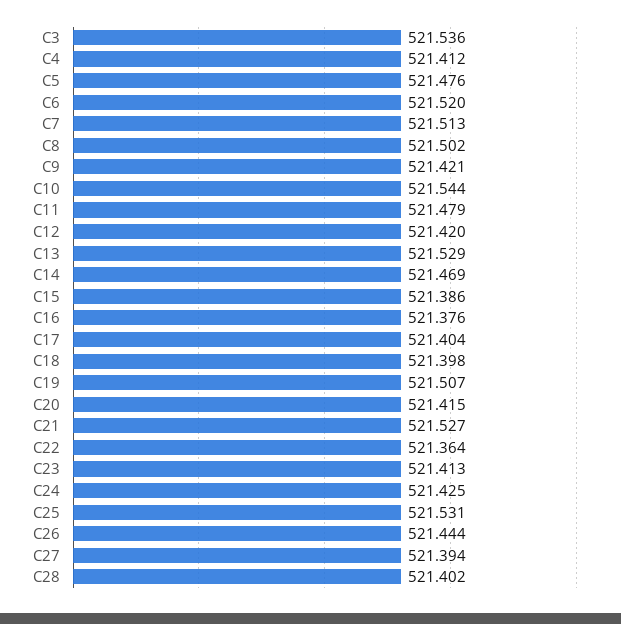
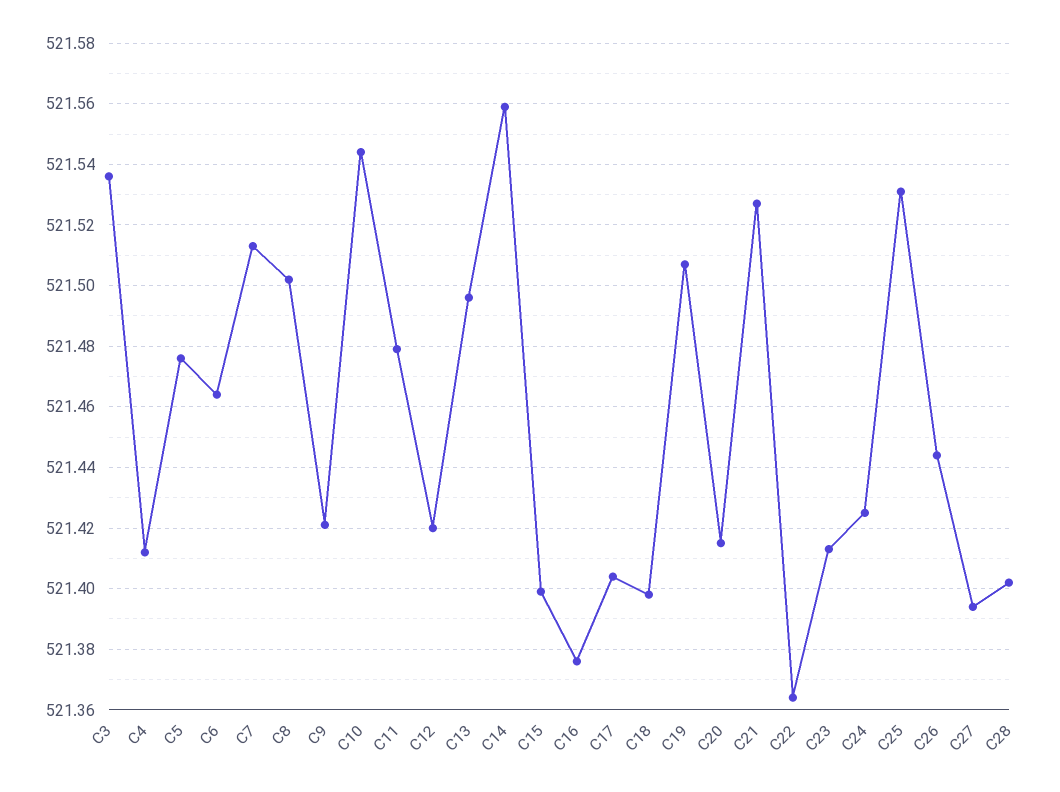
  {
    "C3": 521.536,
    "C4": 521.412,
    "C5": 521.476,
-   "C6": 521.52,
+   "C6": 521.465,
    "C7": 521.513,
    "C8": 521.502,
    "C9": 521.421,
    "C10": 521.544,
    "C11": 521.479,
    "C12": 521.42,
-   "C13": 521.529,
+   "C13": 521.495,
-   "C14": 521.469,
+   "C14": 521.56,
-   "C15": 521.386,
+   "C15": 521.4,
    "C16": 521.376,
    "C17": 521.404,
    "C18": 521.398,
    "C19": 521.507,
    "C20": 521.415,
    "C21": 521.527,
    "C22": 521.364,
    "C23": 521.413,
    "C24": 521.425,
    "C25": 521.531,
    "C26": 521.444,
    "C27": 521.394,
    "C28": 521.402
  }

